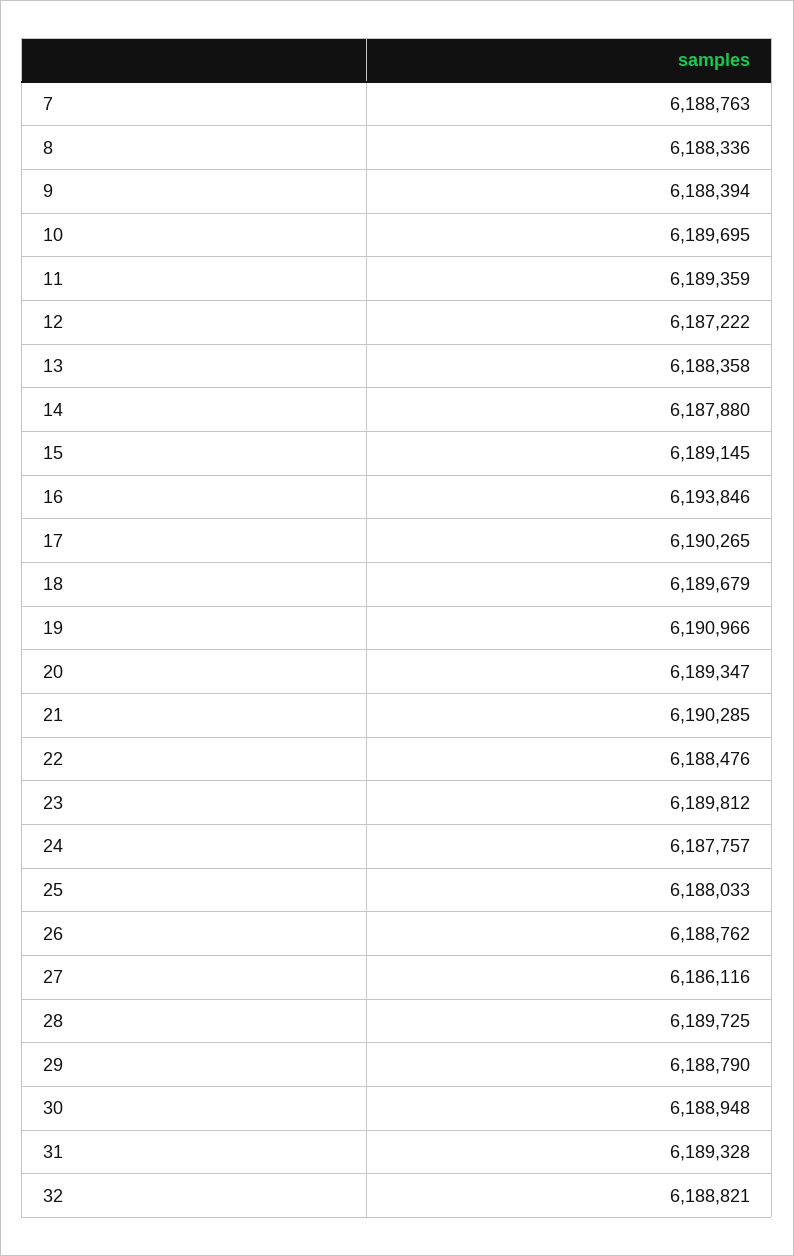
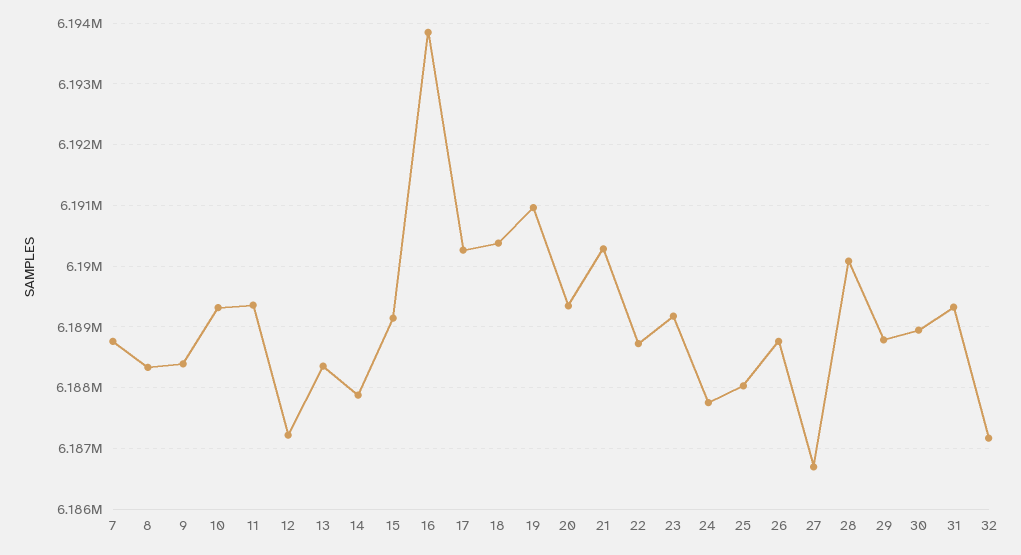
  {
    "7": 6188763,
    "8": 6188336,
    "9": 6188394,
-   "10": 6189695,
+   "10": 6189300,
    "11": 6189359,
    "12": 6187222,
    "13": 6188358,
    "14": 6187880,
    "15": 6189145,
    "16": 6193846,
    "17": 6190265,
-   "18": 6189679,
+   "18": 6190400,
    "19": 6190966,
    "20": 6189347,
    "21": 6190285,
-   "22": 6188476,
+   "22": 6188700,
-   "23": 6189812,
+   "23": 6189200,
    "24": 6187757,
    "25": 6188033,
    "26": 6188762,
-   "27": 6186116,
+   "27": 6186700,
-   "28": 6189725,
+   "28": 6190100,
    "29": 6188790,
    "30": 6188948,
    "31": 6189328,
-   "32": 6188821
+   "32": 6187200
  }

